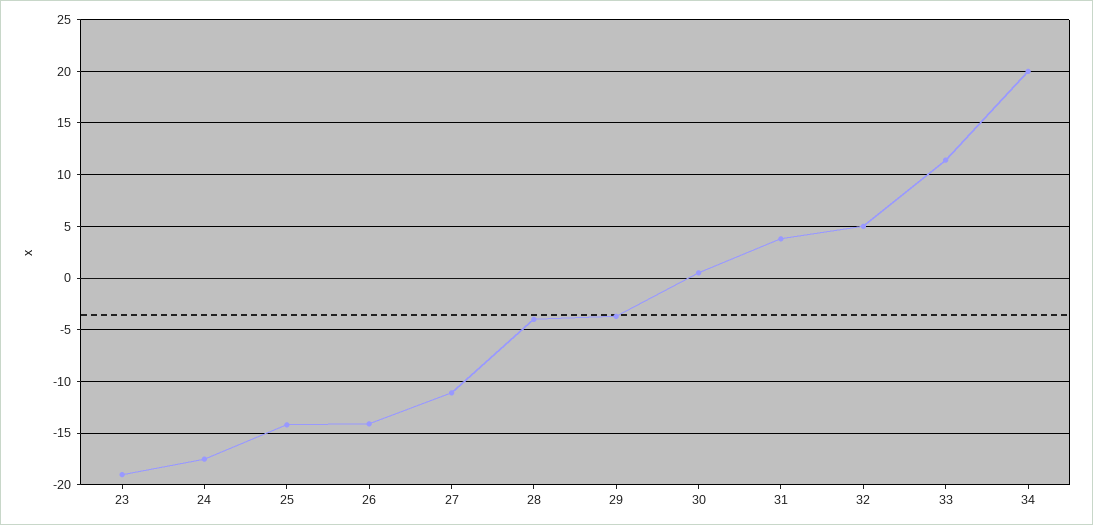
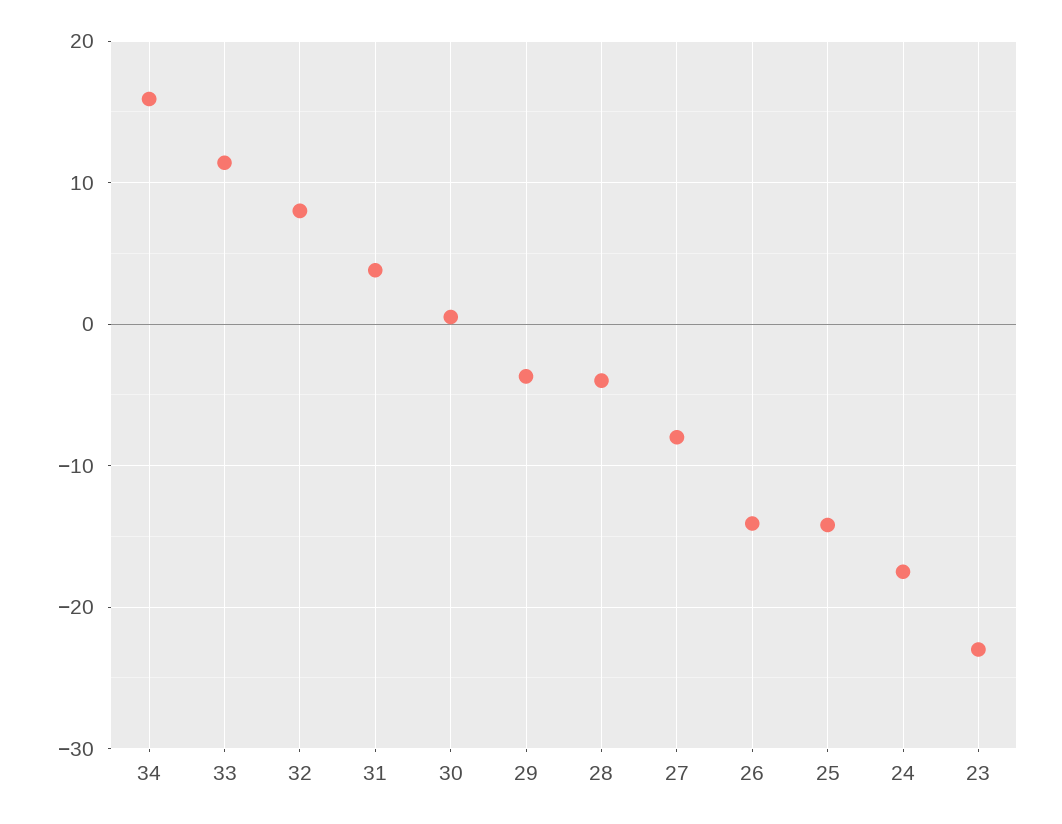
  {
-   "23": -19,
+   "23": -23,
    "24": -18,
    "25": -14,
    "26": -14,
-   "27": -11,
+   "27": -8,
    "28": -4,
    "29": -4,
    "30": 1,
    "31": 4,
-   "32": 5,
+   "32": 8,
    "33": 11,
-   "34": 20
+   "34": 16
  }

